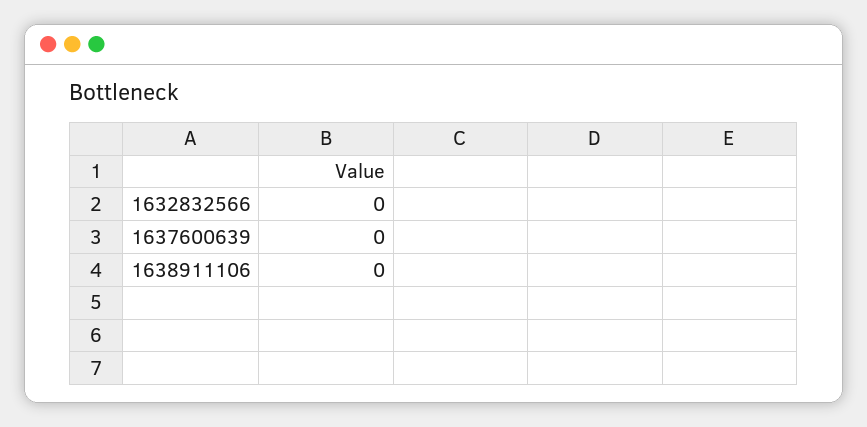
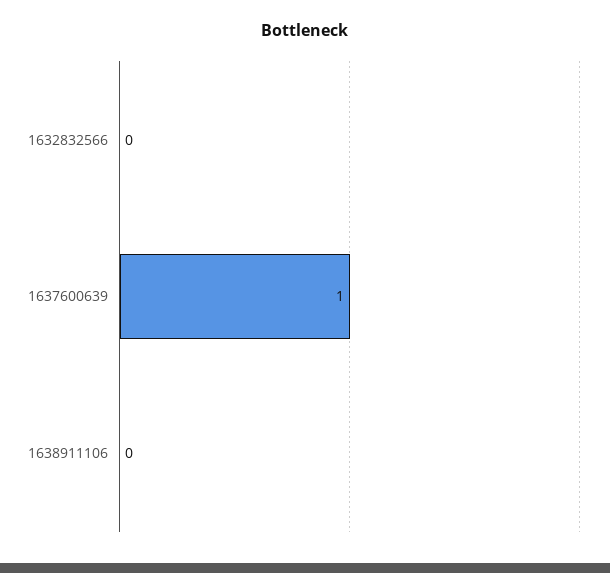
  {
    "1632832566": 0,
-   "1637600639": 0,
+   "1637600639": 1,
    "1638911106": 0
  }

